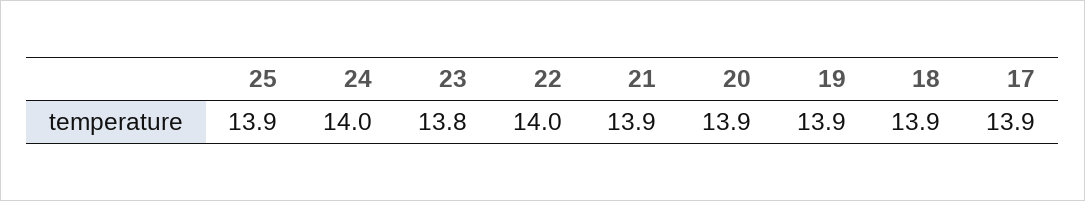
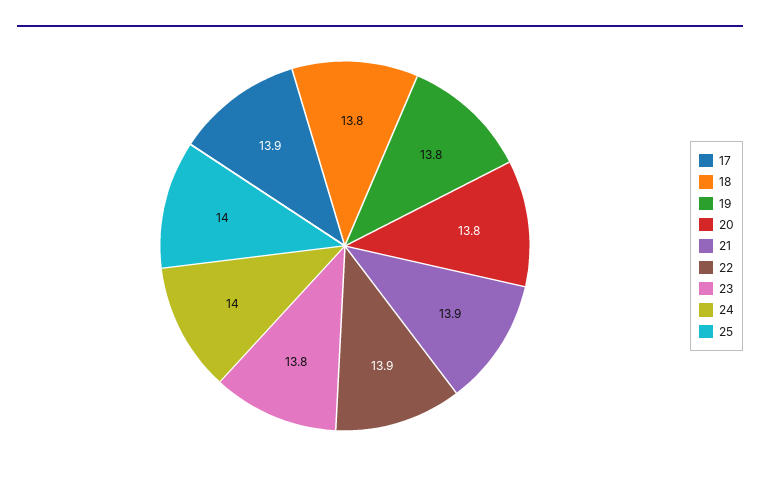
  {
-   "25": 13.9,
+   "25": 14,
    "24": 14,
    "23": 13.8,
-   "22": 14,
+   "22": 13.9,
    "21": 13.9,
-   "20": 13.9,
+   "20": 13.8,
-   "19": 13.9,
+   "19": 13.8,
-   "18": 13.9,
+   "18": 13.8,
    "17": 13.9
  }

